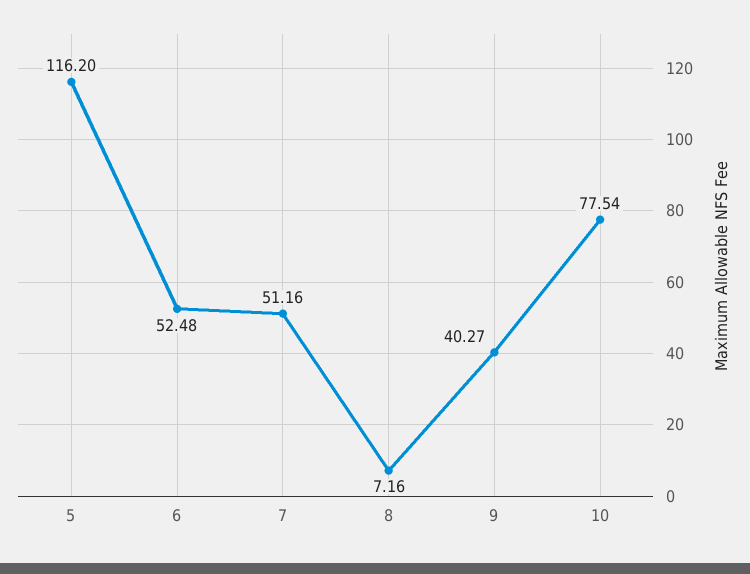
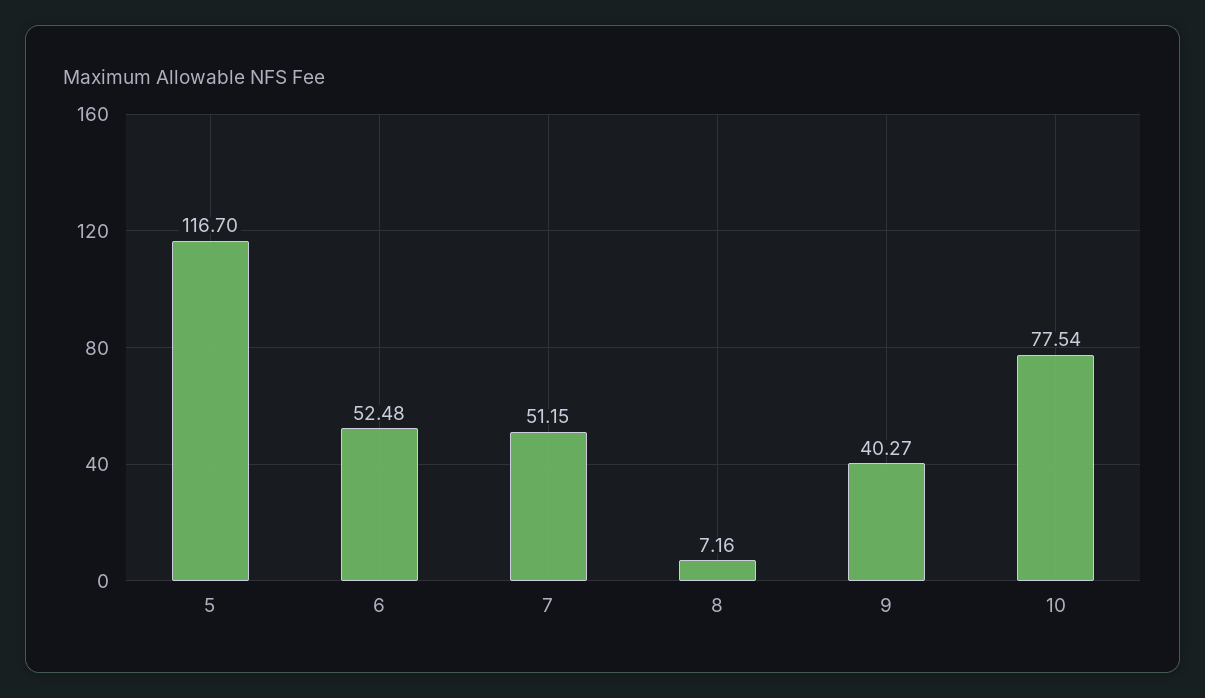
  {
-   "5": 116.2,
+   "5": 116.7,
    "6": 52.48,
-   "7": 51.16,
+   "7": 51.15,
    "8": 7.16,
    "9": 40.27,
    "10": 77.54
  }

